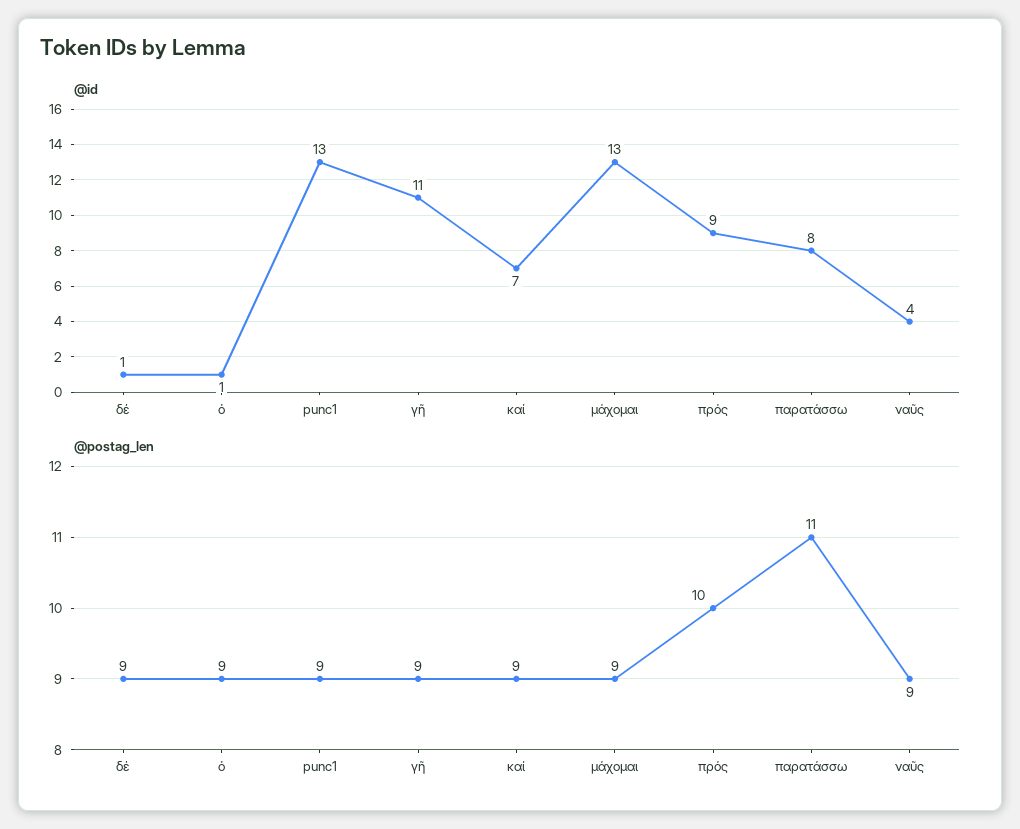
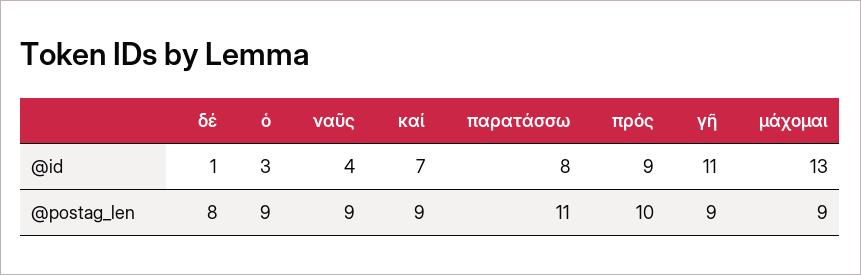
  {
    "@id": {
      "δέ": 1,
-     "ὁ": 1,
+     "ὁ": 3,
-     "punc1": 13,
      "γῆ": 11,
      "καί": 7,
      "μάχομαι": 13,
      "πρός": 9,
      "παρατάσσω": 8,
      "ναῦς": 4
    },
    "@postag_len": {
-     "δέ": 9,
+     "δέ": 8,
      "ὁ": 9,
-     "punc1": 9,
      "γῆ": 9,
      "καί": 9,
      "μάχομαι": 9,
      "πρός": 10,
      "παρατάσσω": 11,
      "ναῦς": 9
    }
  }

